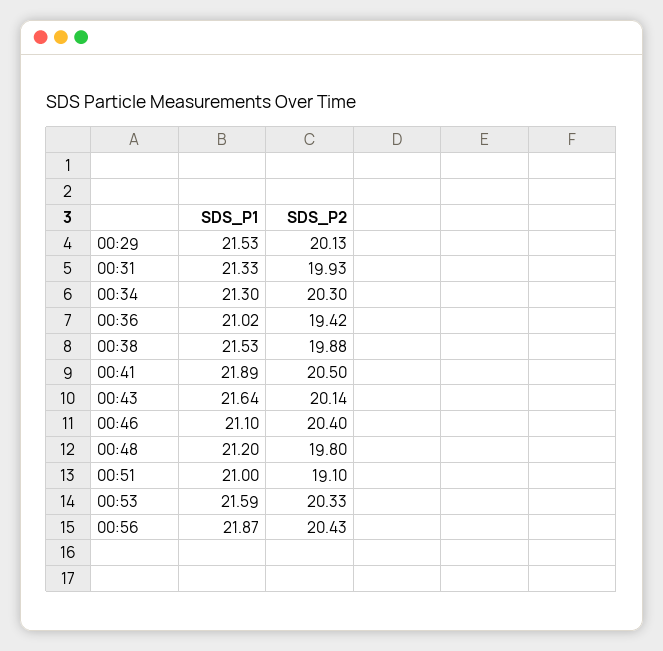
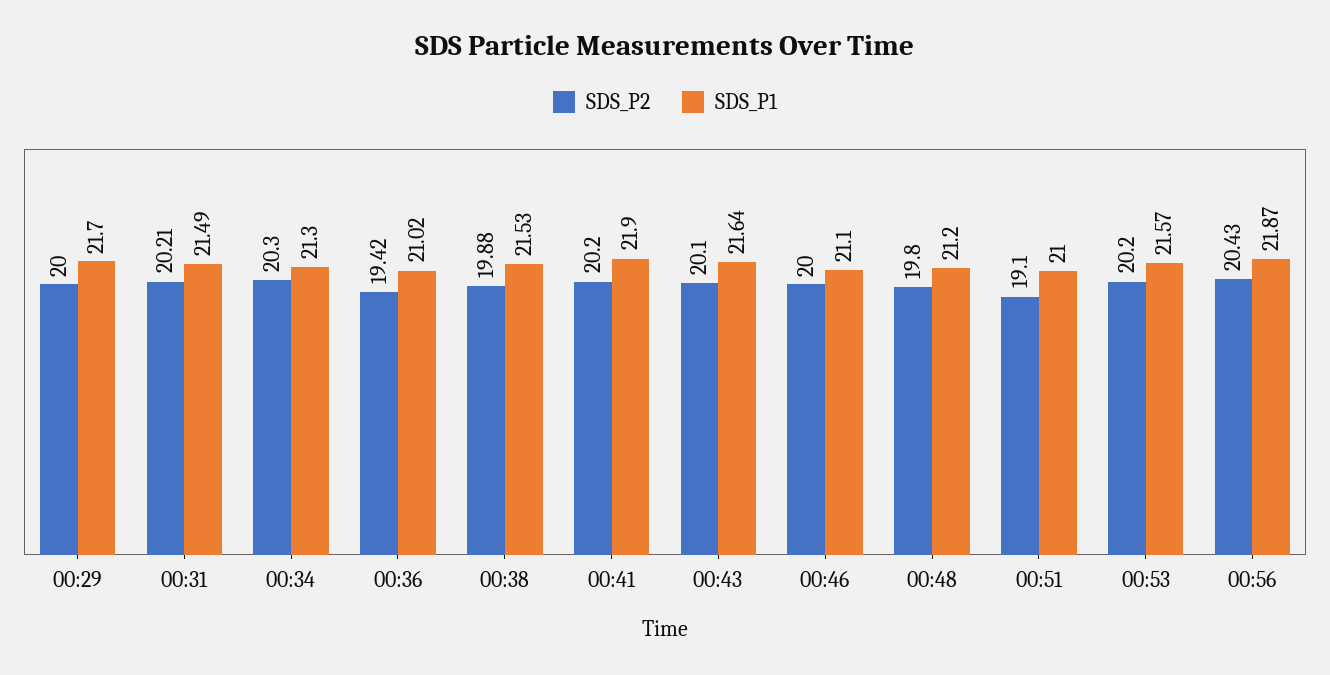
  {
    "SDS_P1": {
-     "00:29": 21.53,
+     "00:29": 21.7,
-     "00:31": 21.33,
+     "00:31": 21.49,
      "00:34": 21.3,
      "00:36": 21.02,
      "00:38": 21.53,
-     "00:41": 21.89,
+     "00:41": 21.9,
      "00:43": 21.64,
      "00:46": 21.1,
      "00:48": 21.2,
      "00:51": 21,
-     "00:53": 21.59,
+     "00:53": 21.57,
      "00:56": 21.87
    },
    "SDS_P2": {
-     "00:29": 20.13,
+     "00:29": 20,
-     "00:31": 19.93,
+     "00:31": 20.21,
      "00:34": 20.3,
      "00:36": 19.42,
      "00:38": 19.88,
-     "00:41": 20.5,
+     "00:41": 20.2,
-     "00:43": 20.14,
+     "00:43": 20.1,
-     "00:46": 20.4,
+     "00:46": 20,
      "00:48": 19.8,
      "00:51": 19.1,
-     "00:53": 20.33,
+     "00:53": 20.2,
      "00:56": 20.43
    }
  }

